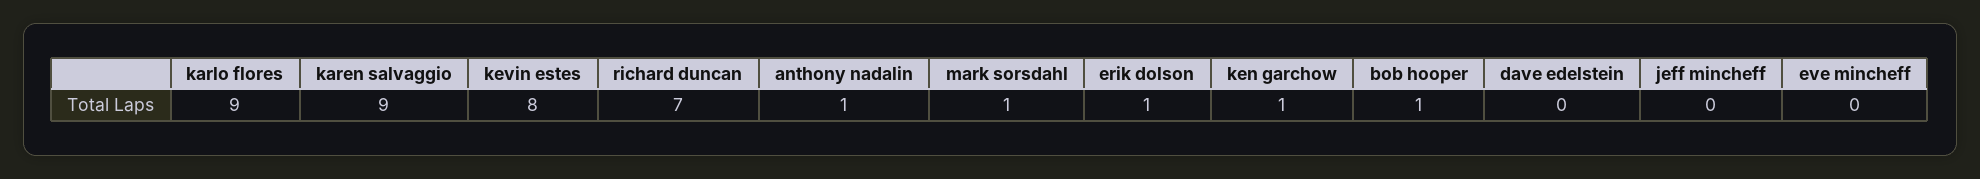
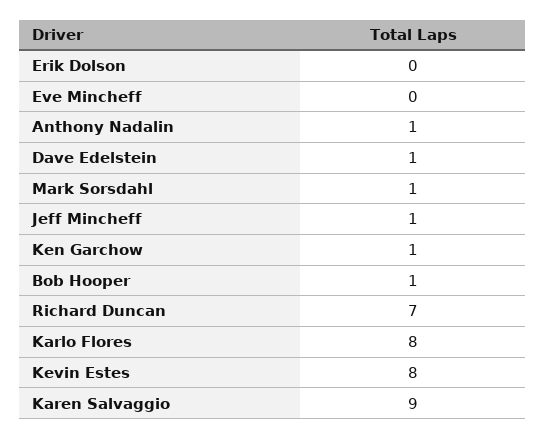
  {
-   "karlo flores": 9,
+   "karlo flores": 8,
    "karen salvaggio": 9,
    "kevin estes": 8,
    "richard duncan": 7,
    "anthony nadalin": 1,
    "mark sorsdahl": 1,
-   "erik dolson": 1,
+   "erik dolson": 0,
    "ken garchow": 1,
    "bob hooper": 1,
-   "dave edelstein": 0,
+   "dave edelstein": 1,
-   "jeff mincheff": 0,
+   "jeff mincheff": 1,
    "eve mincheff": 0
  }

